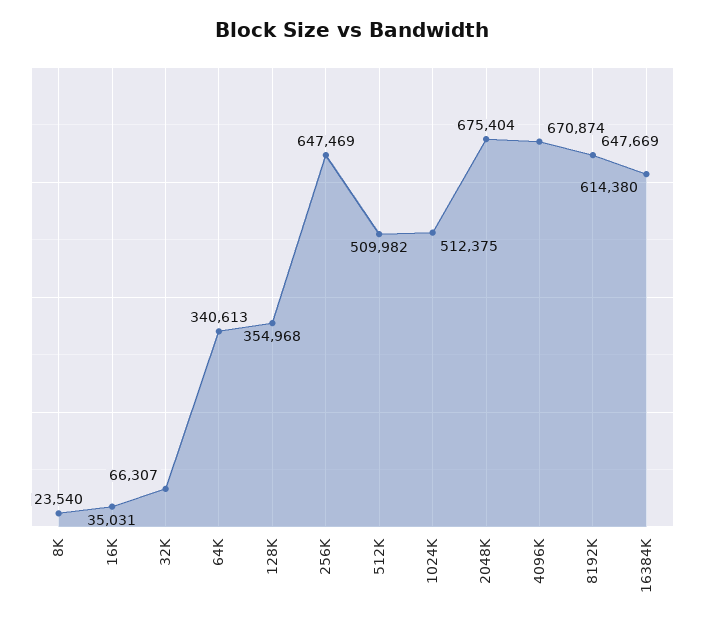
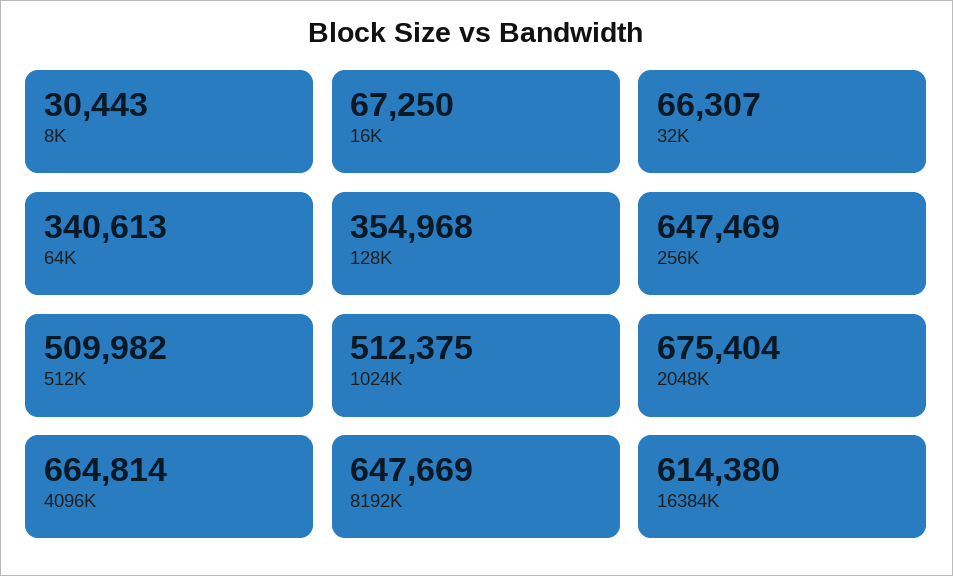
  {
-   "8K": 23540,
+   "8K": 30443,
-   "16K": 35031,
+   "16K": 67250,
    "32K": 66307,
    "64K": 340613,
    "128K": 354968,
    "256K": 647469,
    "512K": 509982,
    "1024K": 512375,
    "2048K": 675404,
-   "4096K": 670874,
+   "4096K": 664814,
    "8192K": 647669,
    "16384K": 614380
  }

